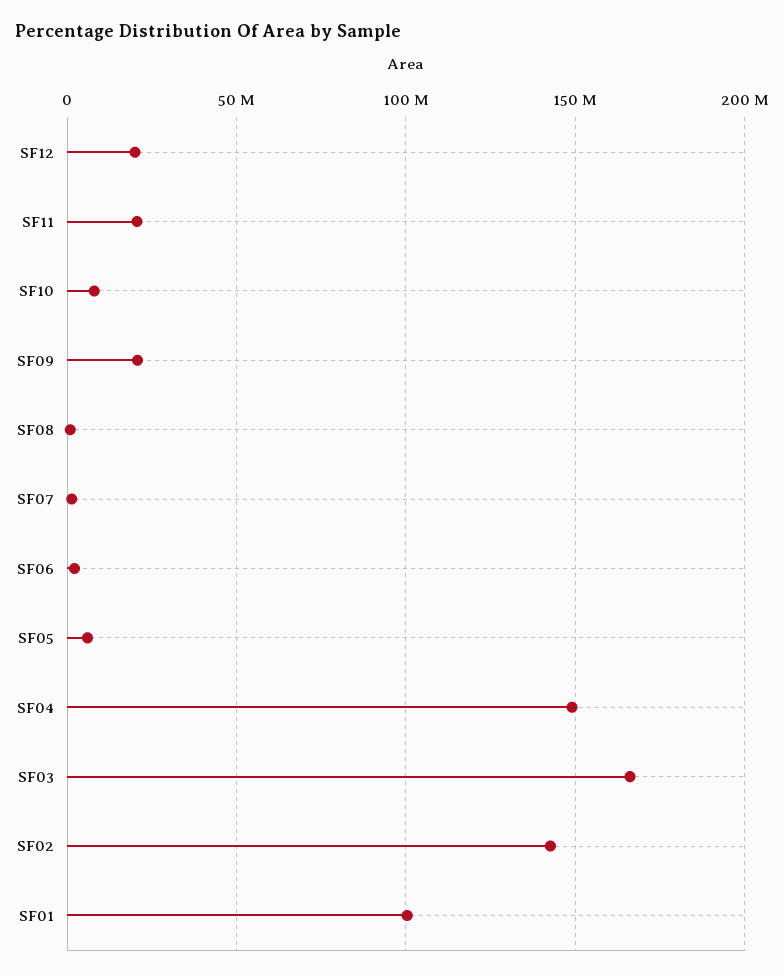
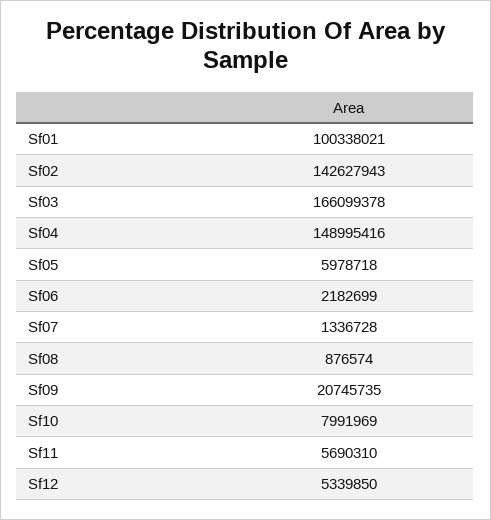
  {
-   "SF12": 20000000,
+   "SF12": 5339850,
-   "SF11": 20000000,
+   "SF11": 5690310,
    "SF10": 7991969,
    "SF09": 20745735,
    "SF08": 876574,
    "SF07": 1336728,
    "SF06": 2182699,
    "SF05": 5978718,
    "SF04": 148995416,
    "SF03": 166099378,
    "SF02": 142627943,
    "SF01": 100338021
  }

